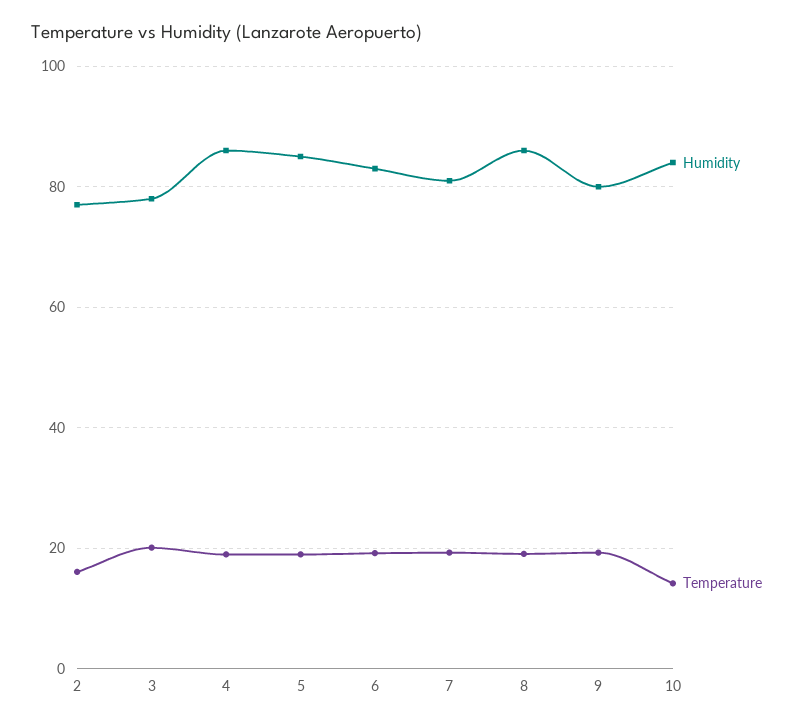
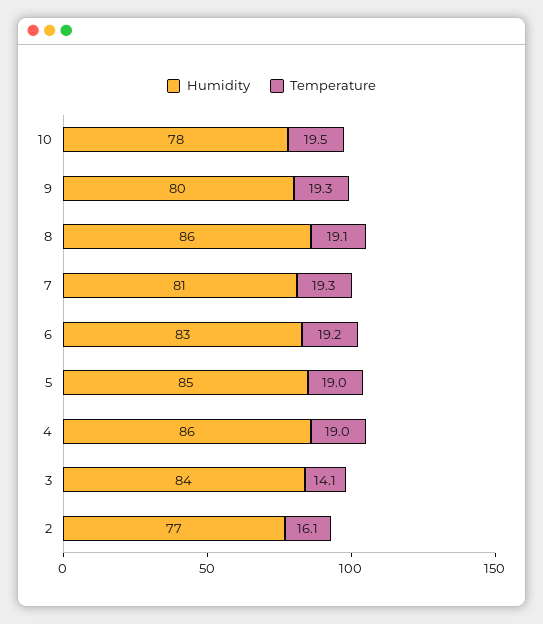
  {
    "Humidity": {
      "2": 77,
-     "3": 78,
+     "3": 84,
      "4": 86,
      "5": 85,
      "6": 83,
      "7": 81,
      "8": 86,
      "9": 80,
-     "10": 84
+     "10": 78
    },
    "Temperature": {
      "2": 16.1,
-     "3": 20,
+     "3": 14.1,
      "4": 19,
      "5": 19,
      "6": 19.2,
      "7": 19.3,
      "8": 19.1,
      "9": 19.3,
-     "10": 14
+     "10": 19.5
    }
  }

